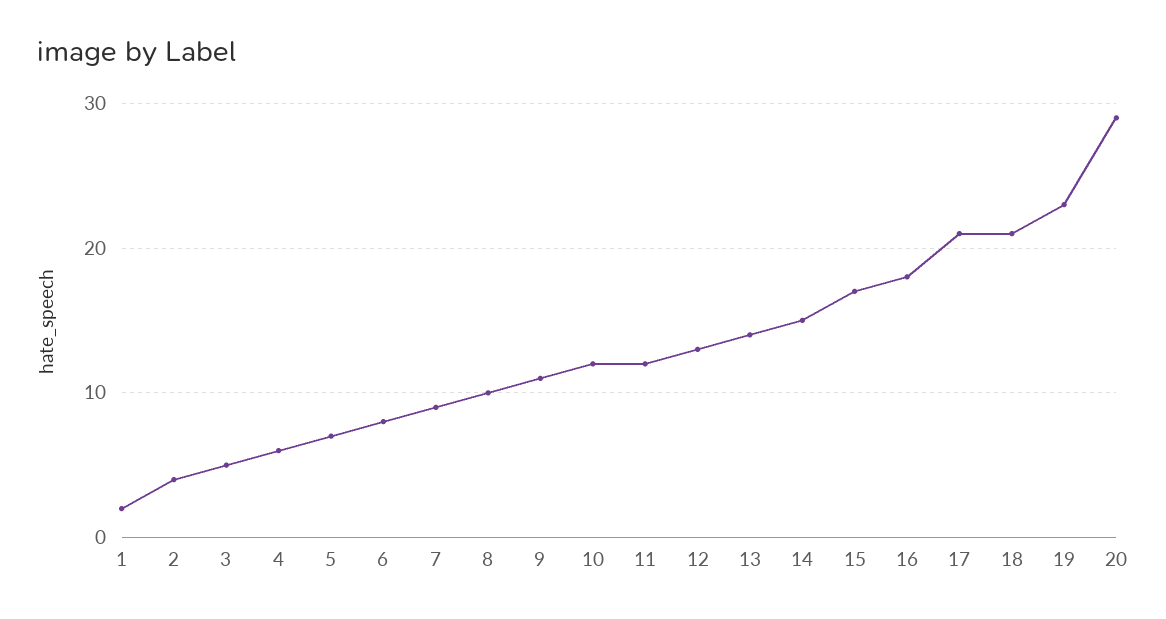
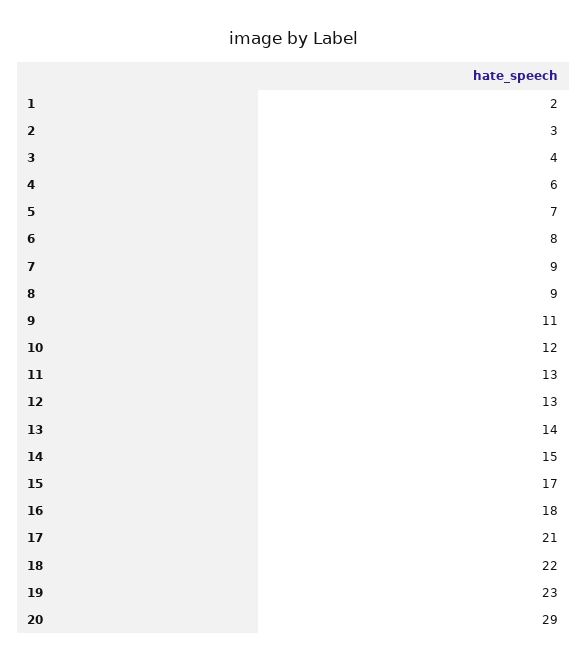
  {
    "1": 2,
-   "2": 4,
+   "2": 3,
-   "3": 5,
+   "3": 4,
    "4": 6,
    "5": 7,
    "6": 8,
    "7": 9,
-   "8": 10,
+   "8": 9,
    "9": 11,
    "10": 12,
-   "11": 12,
+   "11": 13,
    "12": 13,
    "13": 14,
    "14": 15,
    "15": 17,
    "16": 18,
    "17": 21,
-   "18": 21,
+   "18": 22,
    "19": 23,
    "20": 29
  }

